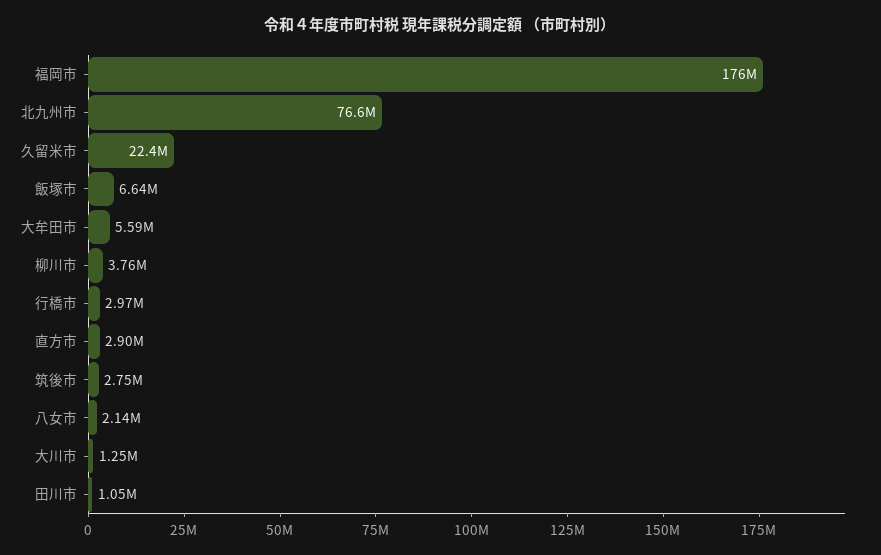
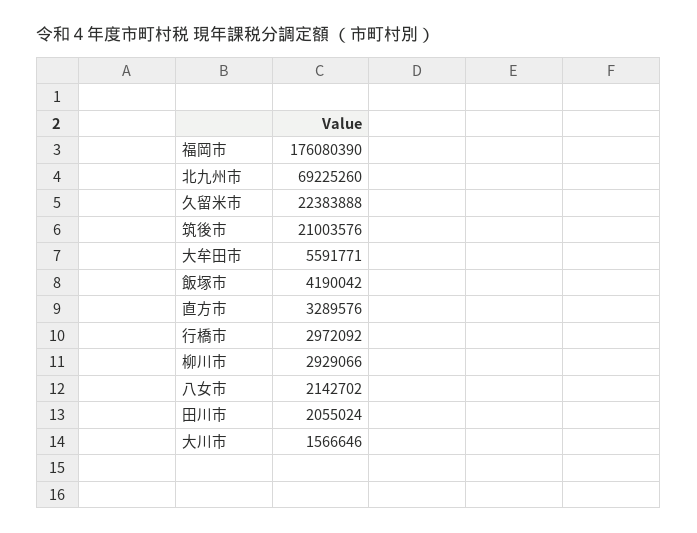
  {
    "福岡市": 176080390,
-   "北九州市": 76600000,
+   "北九州市": 69225260,
    "久留米市": 22383888,
-   "飯塚市": 6640000,
+   "飯塚市": 4190042,
    "大牟田市": 5591771,
-   "柳川市": 3760000,
+   "柳川市": 2929066,
    "行橋市": 2972092,
-   "直方市": 2900000,
+   "直方市": 3289576,
-   "筑後市": 2750000,
+   "筑後市": 21003576,
    "八女市": 2142702,
-   "大川市": 1250000,
+   "大川市": 1566646,
-   "田川市": 1050000
+   "田川市": 2055024
  }

